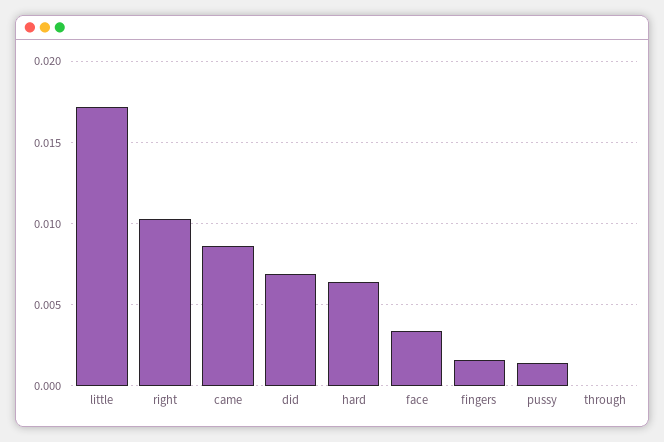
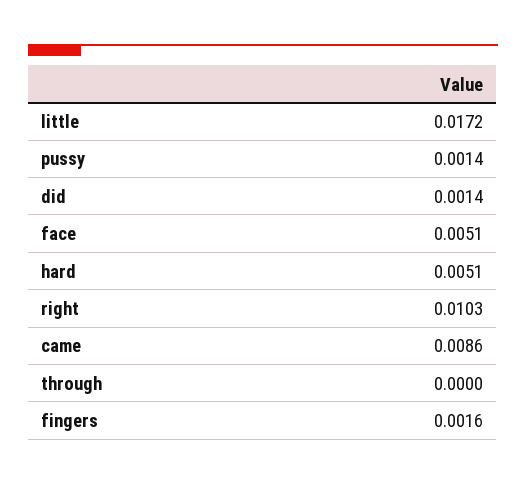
  {
    "little": 0.0172,
    "right": 0.0103,
    "came": 0.0086,
-   "did": 0.007,
+   "did": 0.0014,
-   "hard": 0.0065,
+   "hard": 0.0051,
-   "face": 0.0035,
+   "face": 0.0051,
    "fingers": 0.0016,
    "pussy": 0.0014,
    "through": 0
  }

